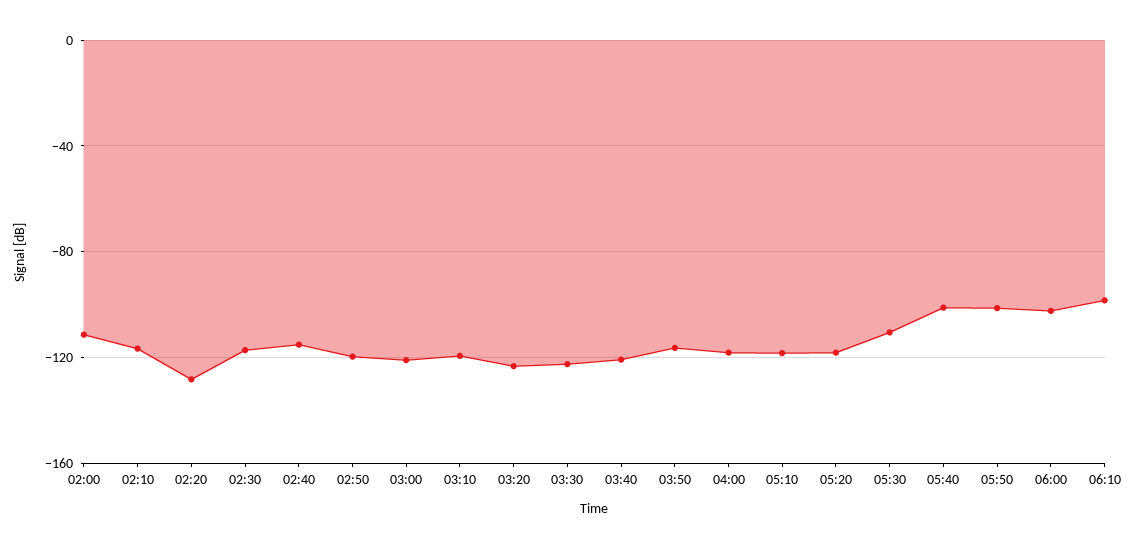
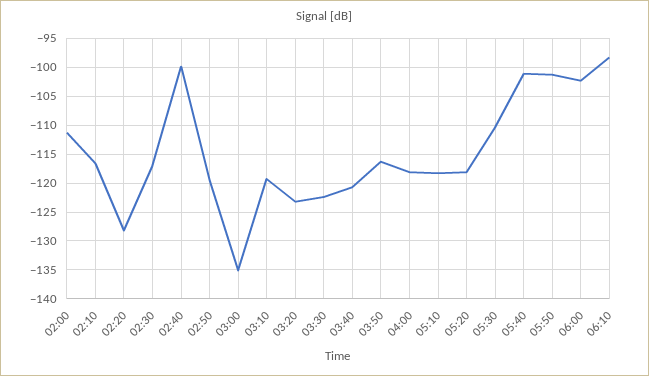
  {
    "02:00": -112.5,
    "02:10": -117.5,
    "02:20": -127.5,
    "02:30": -117.5,
-   "02:40": -115,
+   "02:40": -100,
    "02:50": -120,
-   "03:00": -120,
+   "03:00": -135,
    "03:10": -120,
    "03:20": -122.5,
    "03:30": -122.5,
    "03:40": -120,
    "03:50": -117.5,
    "04:00": -117.5,
    "05:10": -117.5,
    "05:20": -117.5,
    "05:30": -110,
    "05:40": -100,
    "05:50": -102.5,
    "06:00": -102.5,
    "06:10": -97.5
  }

